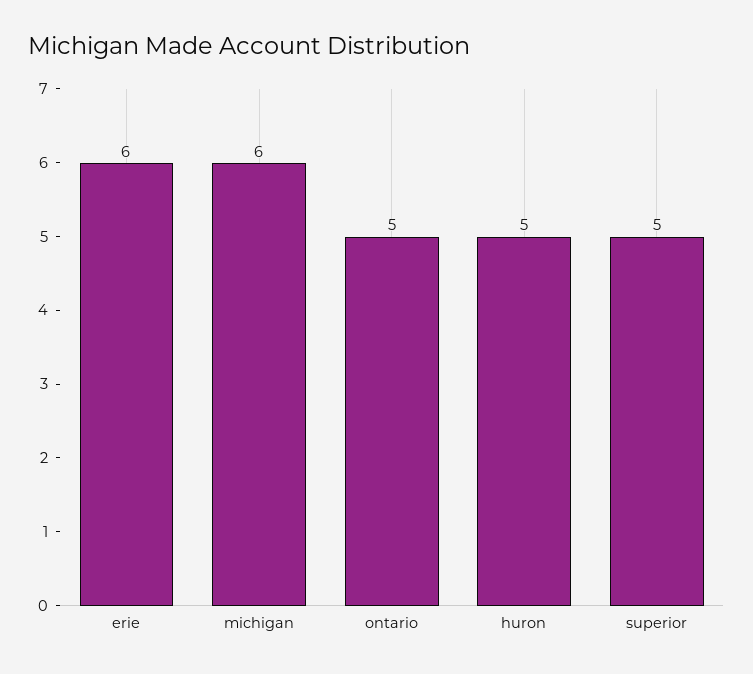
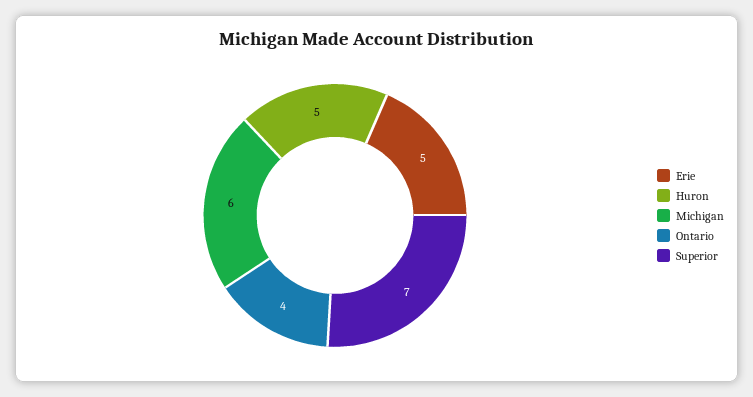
  {
-   "erie": 6,
+   "erie": 5,
    "michigan": 6,
-   "ontario": 5,
+   "ontario": 4,
    "huron": 5,
-   "superior": 5
+   "superior": 7
  }

